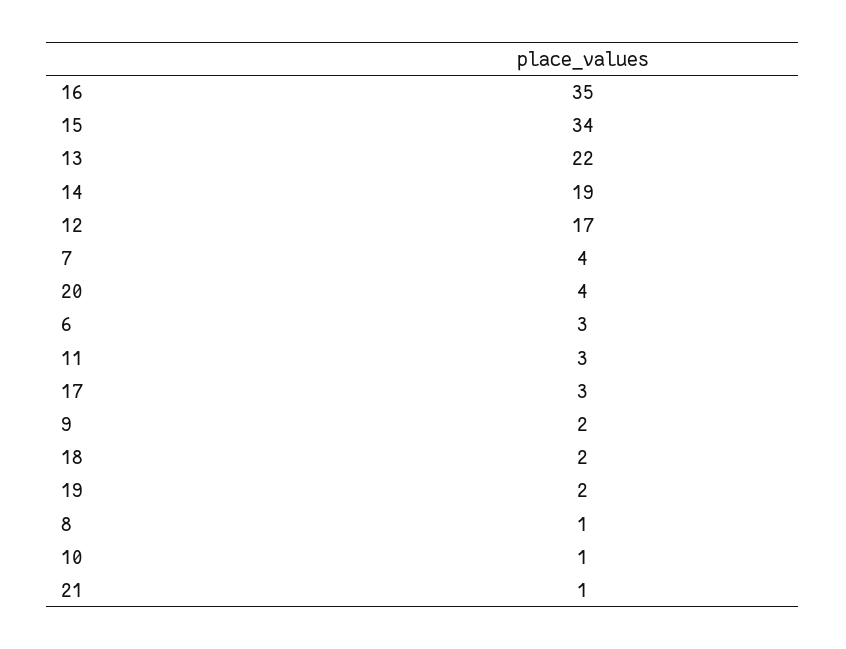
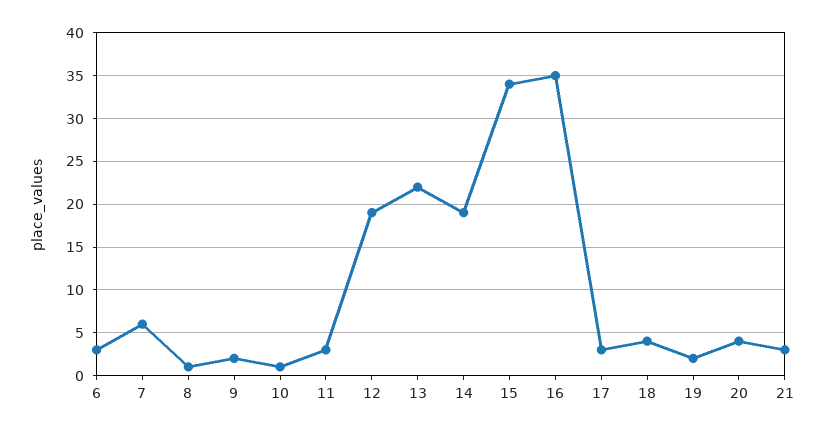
  {
    "16": 35,
    "15": 34,
    "13": 22,
    "14": 19,
-   "12": 17,
+   "12": 19,
-   "7": 4,
+   "7": 6,
    "20": 4,
    "6": 3,
    "11": 3,
    "17": 3,
    "9": 2,
-   "18": 2,
+   "18": 4,
    "19": 2,
    "8": 1,
    "10": 1,
-   "21": 1
+   "21": 3
  }

